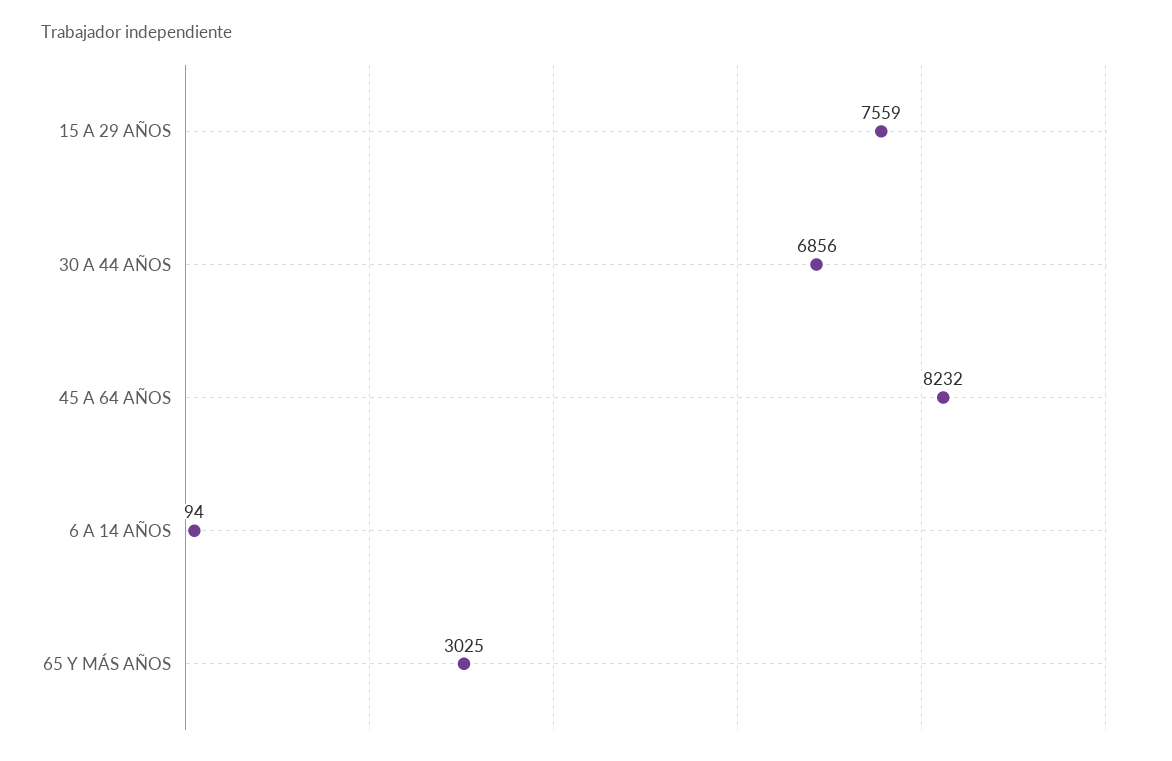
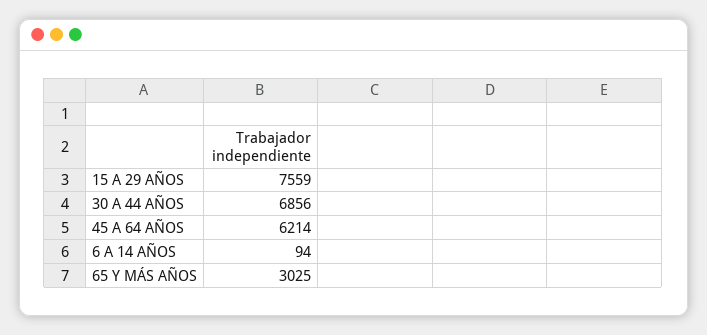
  {
    "15 A 29 AÑOS": 7559,
    "30 A 44 AÑOS": 6856,
-   "45 A 64 AÑOS": 8232,
+   "45 A 64 AÑOS": 6214,
    "6 A 14 AÑOS": 94,
    "65 Y MÁS AÑOS": 3025
  }

